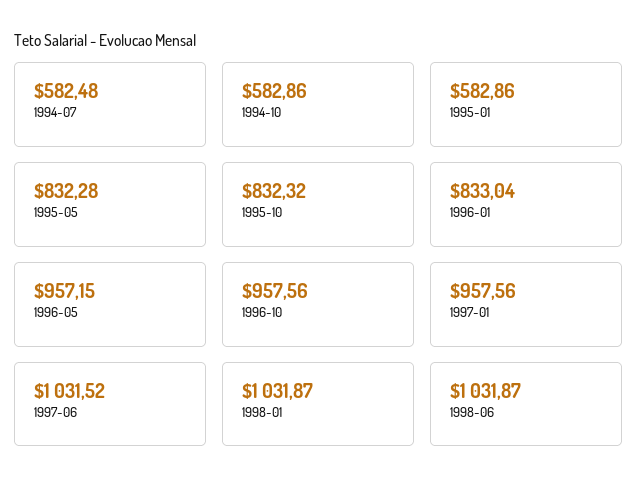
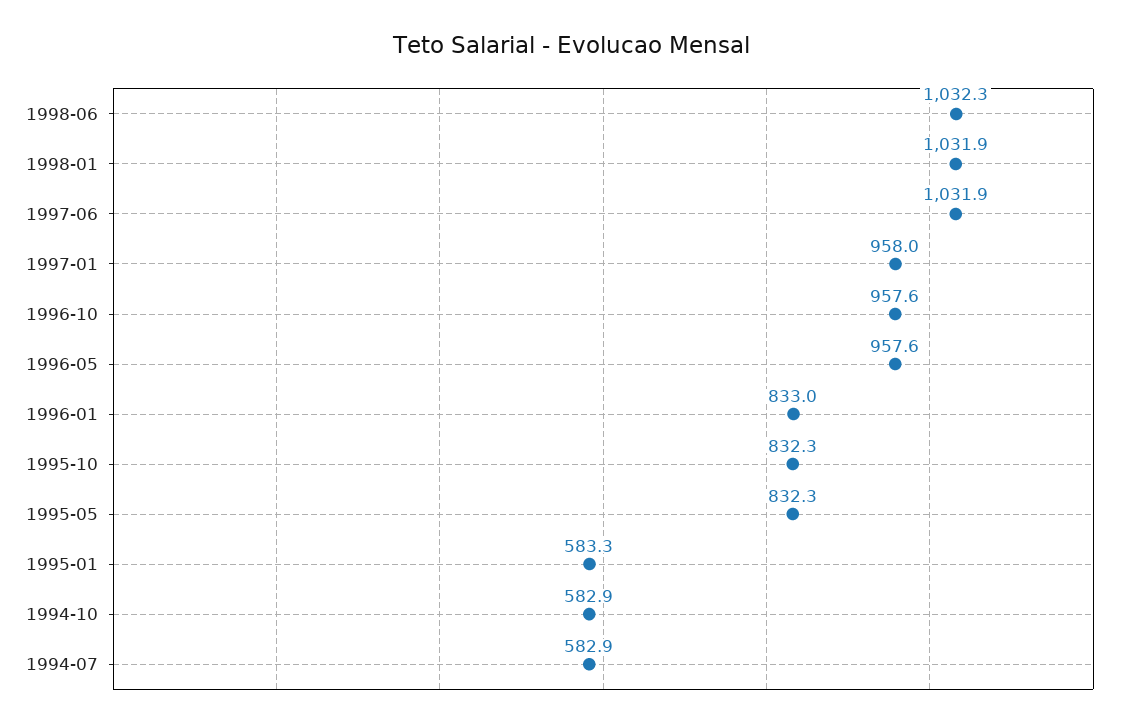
  {
-   "1994-07": 582.48,
+   "1994-07": 582.9,
    "1994-10": 582.86,
-   "1995-01": 582.86,
+   "1995-01": 583.3,
    "1995-05": 832.28,
    "1995-10": 832.32,
    "1996-01": 833.04,
-   "1996-05": 957.15,
+   "1996-05": 957.6,
    "1996-10": 957.56,
-   "1997-01": 957.56,
+   "1997-01": 958,
-   "1997-06": 1031.52,
+   "1997-06": 1031.9,
    "1998-01": 1031.87,
-   "1998-06": 1031.87
+   "1998-06": 1032.3
  }

